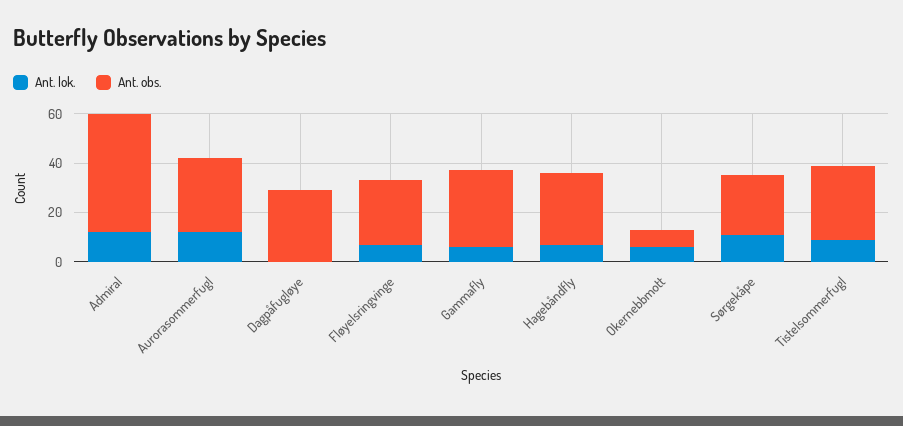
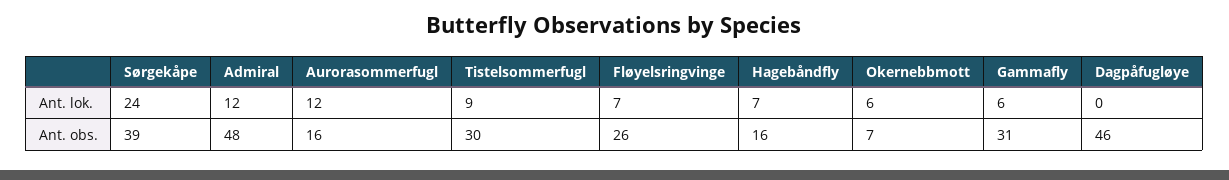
  {
    "Ant. lok.": {
      "Admiral": 12,
      "Aurorasommerfugl": 12,
      "Dagpåfugløye": 0,
      "Fløyelsringvinge": 7,
      "Gammafly": 6,
      "Hagebåndfly": 7,
      "Okernebbmott": 6,
-     "Sørgekåpe": 10,
+     "Sørgekåpe": 24,
      "Tistelsommerfugl": 9
    },
    "Ant. obs.": {
      "Admiral": 48,
-     "Aurorasommerfugl": 30,
+     "Aurorasommerfugl": 16,
-     "Dagpåfugløye": 30,
+     "Dagpåfugløye": 46,
      "Fløyelsringvinge": 26,
      "Gammafly": 31,
-     "Hagebåndfly": 30,
+     "Hagebåndfly": 16,
      "Okernebbmott": 7,
-     "Sørgekåpe": 25,
+     "Sørgekåpe": 39,
      "Tistelsommerfugl": 30
    }
  }

